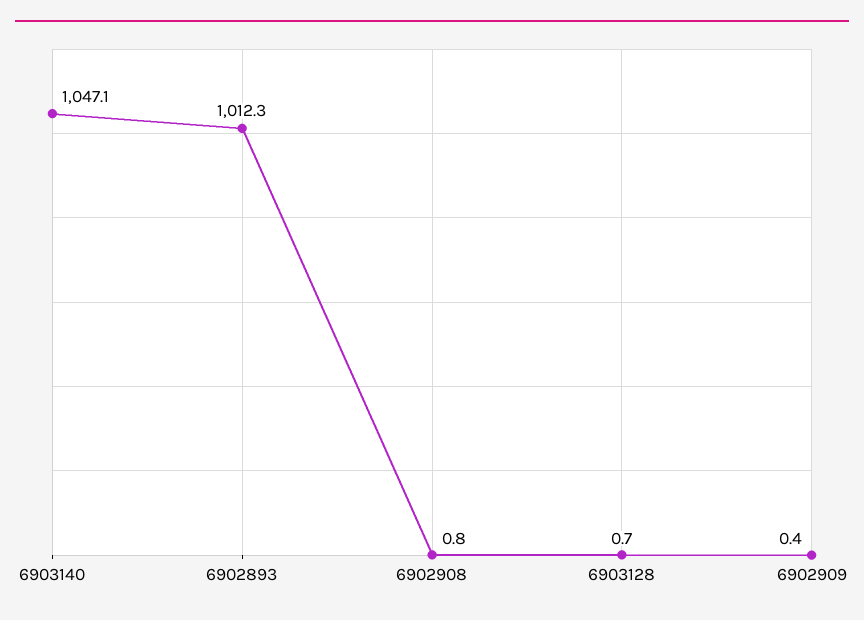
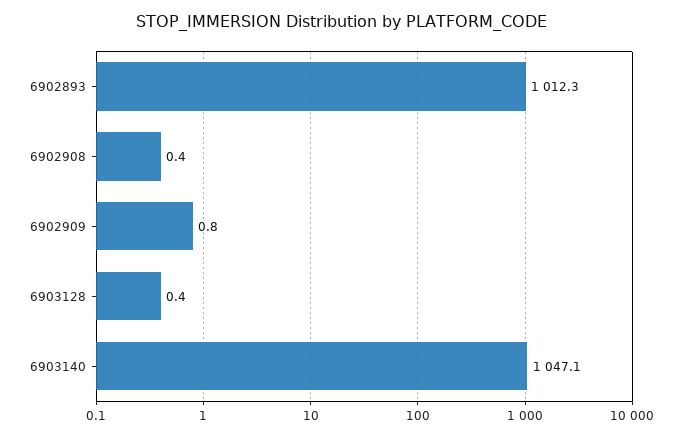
  {
    "6903140": 1047.1,
    "6902893": 1012.3,
-   "6902908": 0.8,
+   "6902908": 0.4,
-   "6903128": 0.7,
+   "6903128": 0.4,
-   "6902909": 0.4
+   "6902909": 0.8
  }

